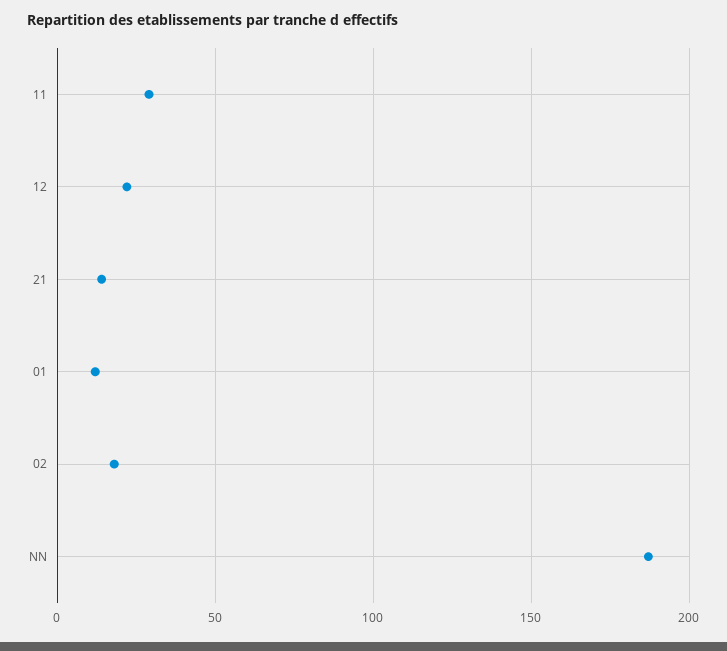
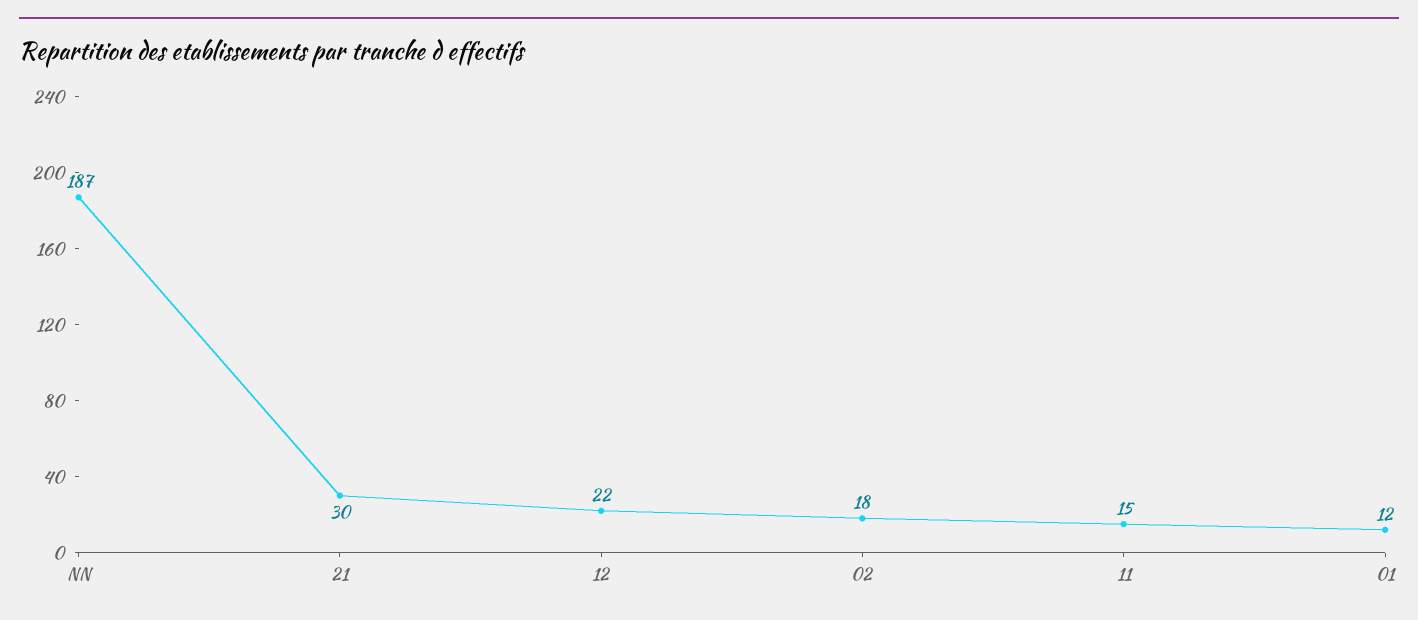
  {
-   "11": 30,
+   "11": 15,
    "12": 22,
-   "21": 15,
+   "21": 30,
    "01": 12,
    "02": 18,
    "NN": 187
  }

